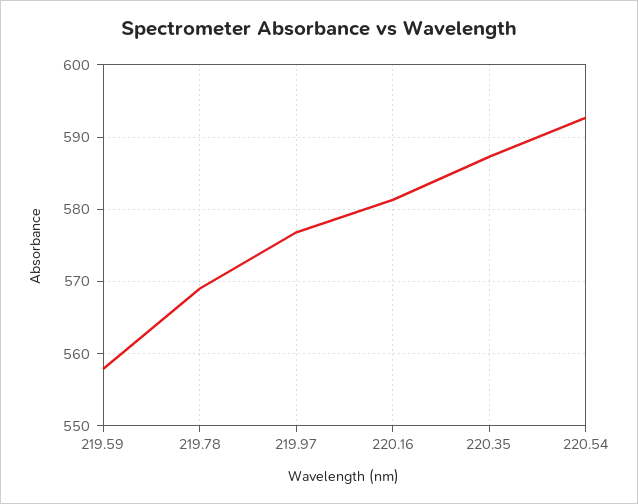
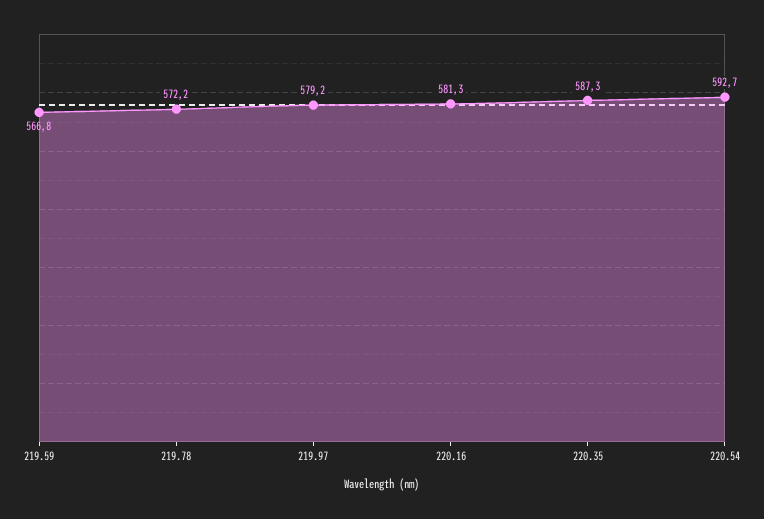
  {
-   "219.59": 558,
+   "219.59": 566.8,
-   "219.78": 569,
+   "219.78": 572.2,
-   "219.97": 577,
+   "219.97": 579.2,
    "220.16": 581.3,
    "220.35": 587.3,
    "220.54": 592.7
  }

